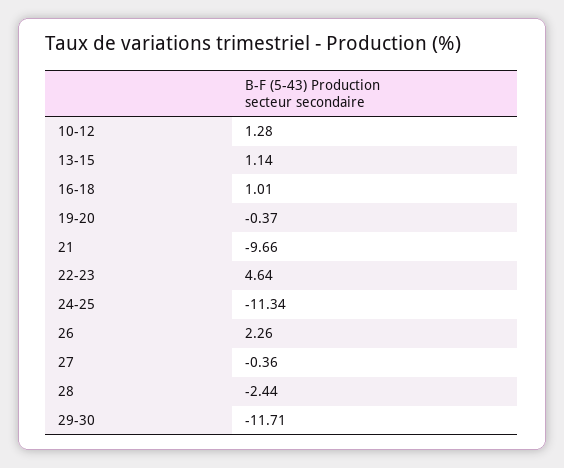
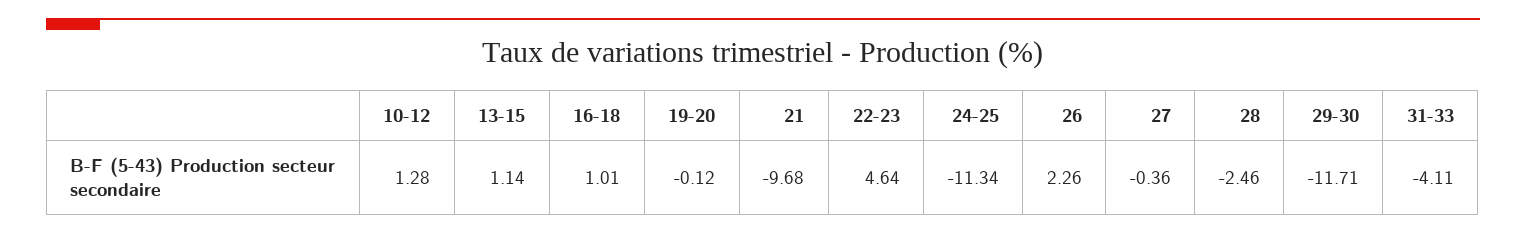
  {
    "10-12": 1.28,
    "13-15": 1.14,
    "16-18": 1.01,
-   "19-20": -0.37,
+   "19-20": -0.12,
-   "21": -9.66,
+   "21": -9.68,
    "22-23": 4.64,
    "24-25": -11.34,
    "26": 2.26,
    "27": -0.36,
-   "28": -2.44,
+   "28": -2.46,
-   "29-30": -11.71
+   "29-30": -11.71,
+   "31-33": -4.11
  }

